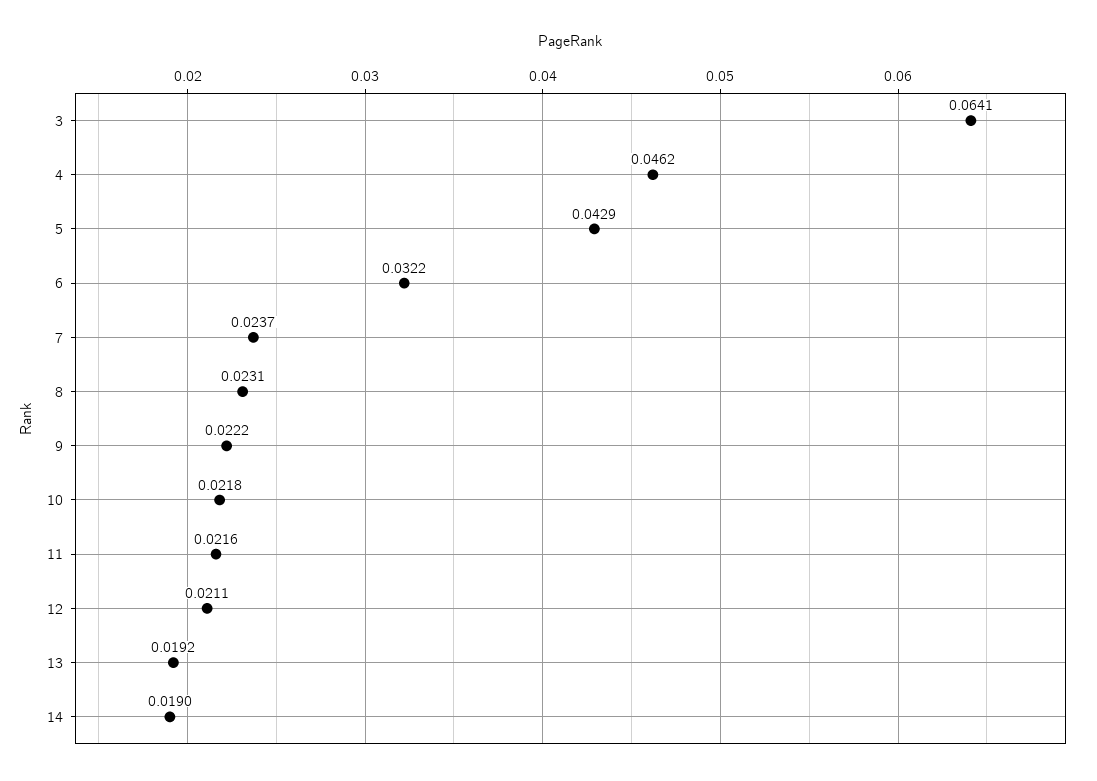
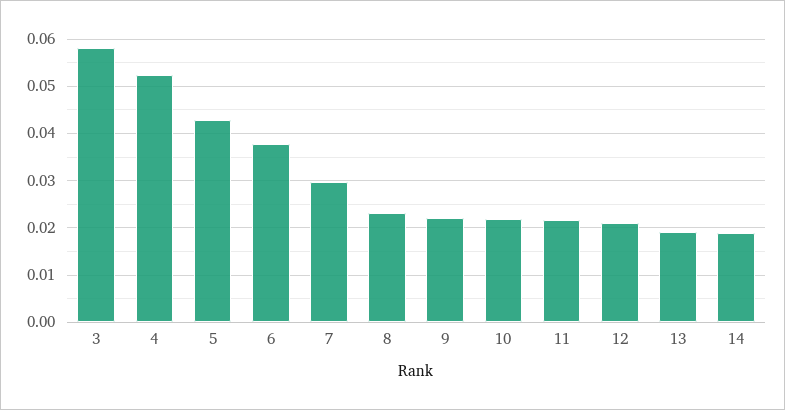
  {
-   "3": 0.0641,
+   "3": 0.058,
-   "4": 0.0462,
+   "4": 0.052,
    "5": 0.0429,
-   "6": 0.0322,
+   "6": 0.038,
-   "7": 0.0237,
+   "7": 0.03,
    "8": 0.0231,
    "9": 0.0222,
    "10": 0.0218,
    "11": 0.0216,
    "12": 0.0211,
    "13": 0.0192,
    "14": 0.019
  }

